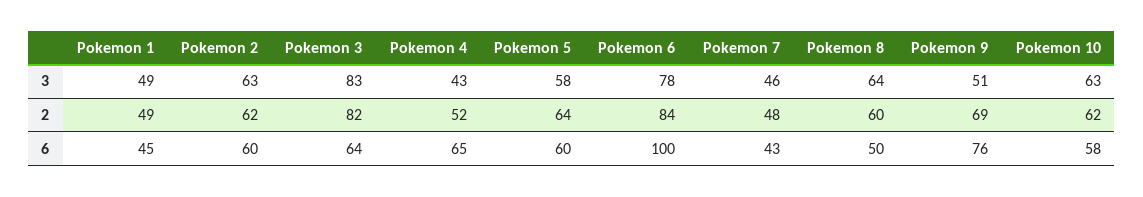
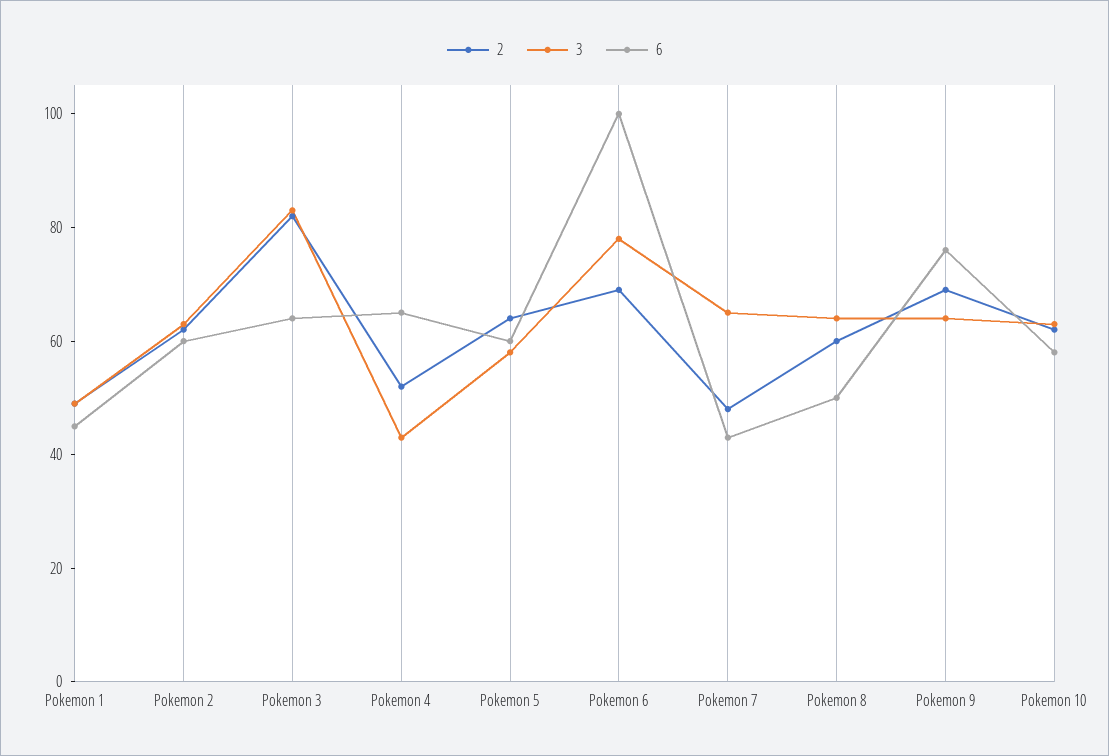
  {
    "3": {
      "Pokemon 1": 49,
      "Pokemon 2": 63,
      "Pokemon 3": 83,
      "Pokemon 4": 43,
      "Pokemon 5": 58,
      "Pokemon 6": 78,
-     "Pokemon 7": 46,
+     "Pokemon 7": 65,
      "Pokemon 8": 64,
-     "Pokemon 9": 51,
+     "Pokemon 9": 65,
      "Pokemon 10": 63
    },
    "2": {
      "Pokemon 1": 49,
      "Pokemon 2": 62,
      "Pokemon 3": 82,
      "Pokemon 4": 52,
      "Pokemon 5": 64,
-     "Pokemon 6": 84,
+     "Pokemon 6": 70,
      "Pokemon 7": 48,
      "Pokemon 8": 60,
      "Pokemon 9": 69,
      "Pokemon 10": 62
    },
    "6": {
      "Pokemon 1": 45,
      "Pokemon 2": 60,
      "Pokemon 3": 64,
      "Pokemon 4": 65,
      "Pokemon 5": 60,
      "Pokemon 6": 100,
      "Pokemon 7": 43,
      "Pokemon 8": 50,
      "Pokemon 9": 76,
      "Pokemon 10": 58
    }
  }

